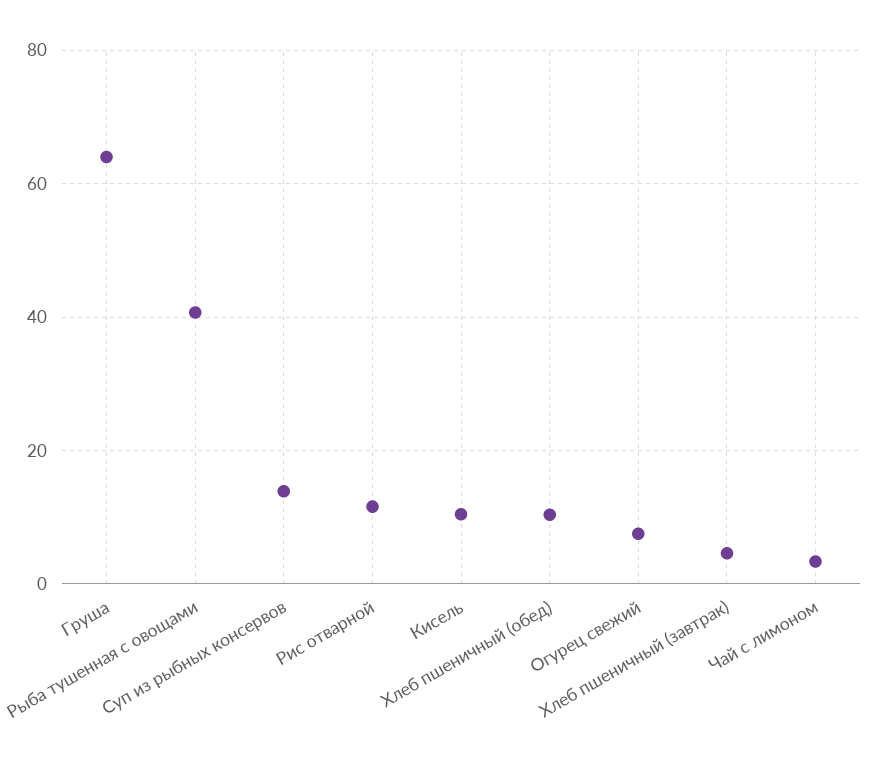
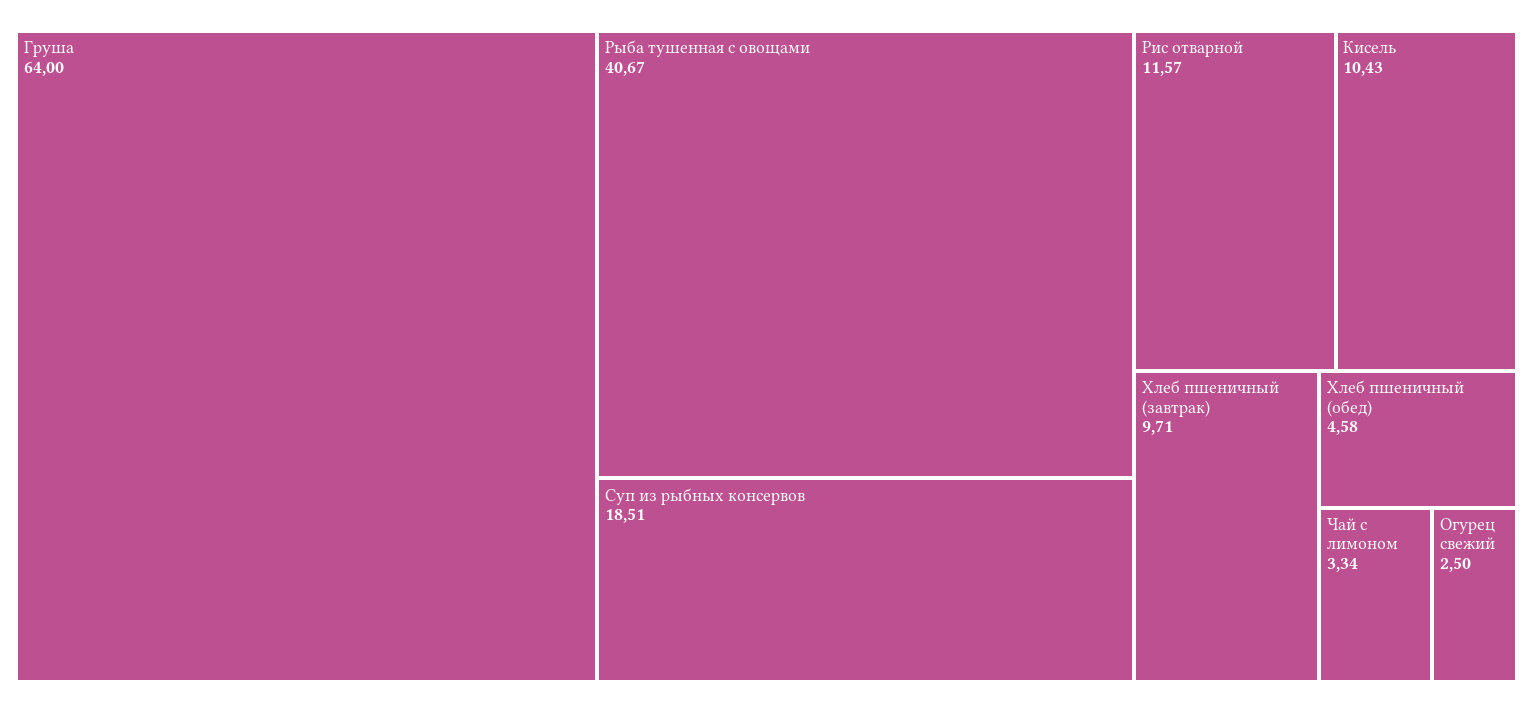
  {
    "Груша": 64,
    "Рыба тушенная с овощами": 40.67,
-   "Суп из рыбных консервов": 14,
+   "Суп из рыбных консервов": 18.51,
    "Рис отварной": 11.57,
    "Кисель": 10.43,
-   "Хлеб пшеничный (обед)": 10,
+   "Хлеб пшеничный (обед)": 4.58,
-   "Огурец свежий": 8,
+   "Огурец свежий": 2.5,
-   "Хлеб пшеничный (завтрак)": 4,
+   "Хлеб пшеничный (завтрак)": 9.71,
    "Чай с лимоном": 3.34
  }

